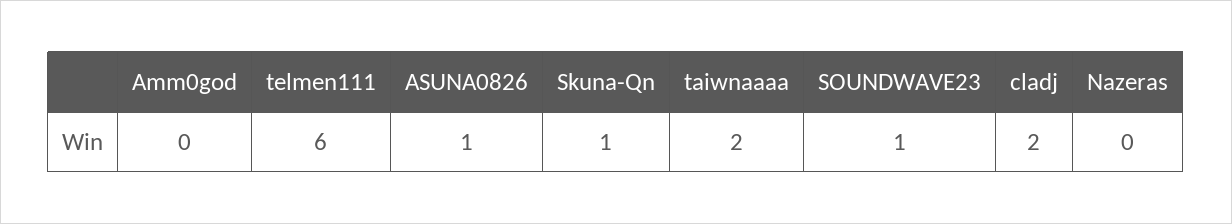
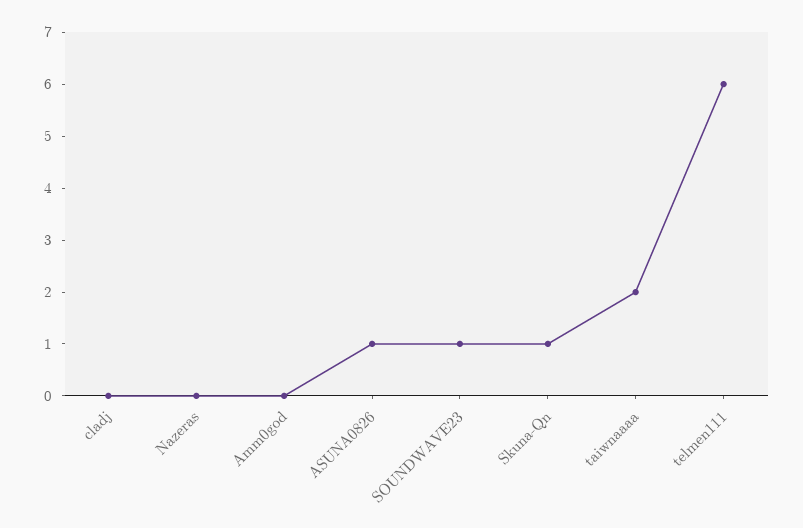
  {
    "Amm0god": 0,
    "telmen111": 6,
    "ASUNA0826": 1,
    "Skuna-Qn": 1,
    "taiwnaaaa": 2,
    "SOUNDWAVE23": 1,
-   "cladj": 2,
+   "cladj": 0,
    "Nazeras": 0
  }

